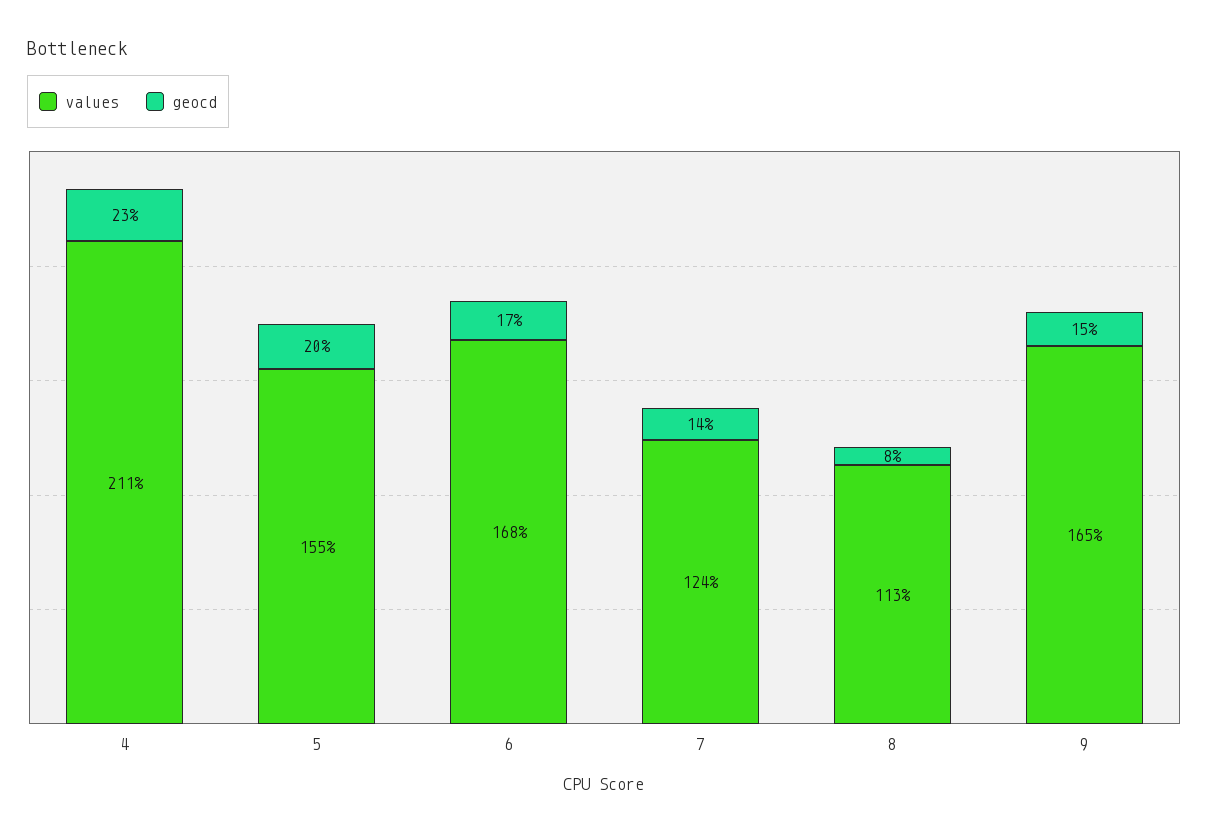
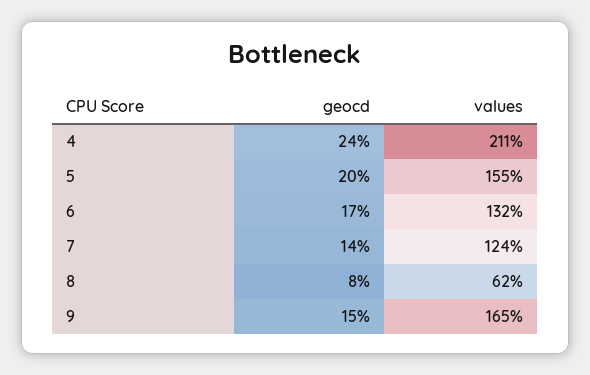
  {
    "values": {
      "4": 211,
      "5": 155,
-     "6": 168,
+     "6": 132,
      "7": 124,
-     "8": 113,
+     "8": 62,
      "9": 165
    },
    "geocd": {
-     "4": 23,
+     "4": 24,
      "5": 20,
      "6": 17,
      "7": 14,
      "8": 8,
      "9": 15
    }
  }

